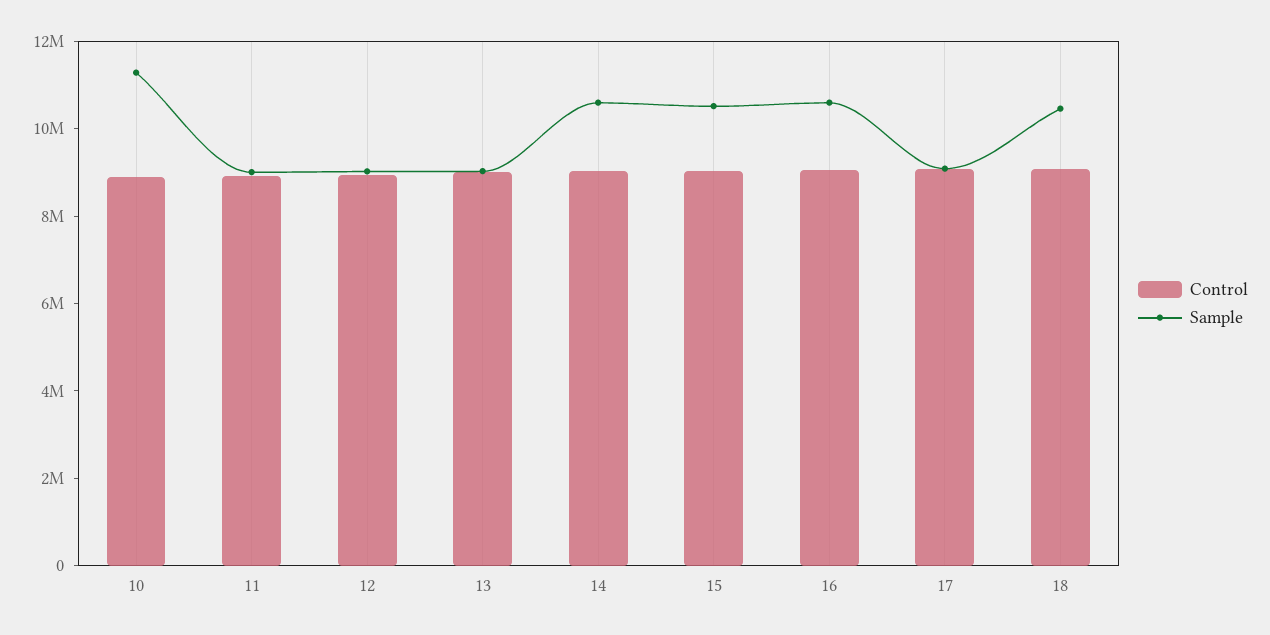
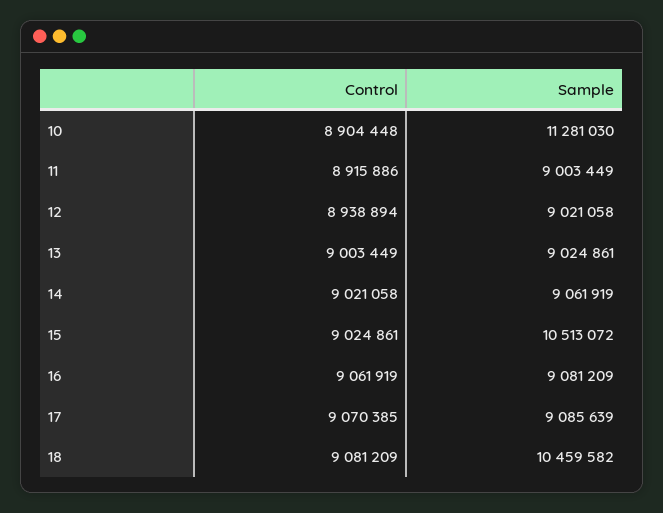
  {
    "Control": {
      "10": 8904448,
      "11": 8915886,
      "12": 8938894,
      "13": 9003449,
      "14": 9021058,
      "15": 9024861,
      "16": 9061919,
      "17": 9070385,
      "18": 9081209
    },
    "Sample": {
      "10": 11281030,
      "11": 9003449,
      "12": 9021058,
      "13": 9024861,
-     "14": 10500000,
+     "14": 9061919,
      "15": 10513072,
-     "16": 10500000,
+     "16": 9081209,
      "17": 9085639,
      "18": 10459582
    }
  }

